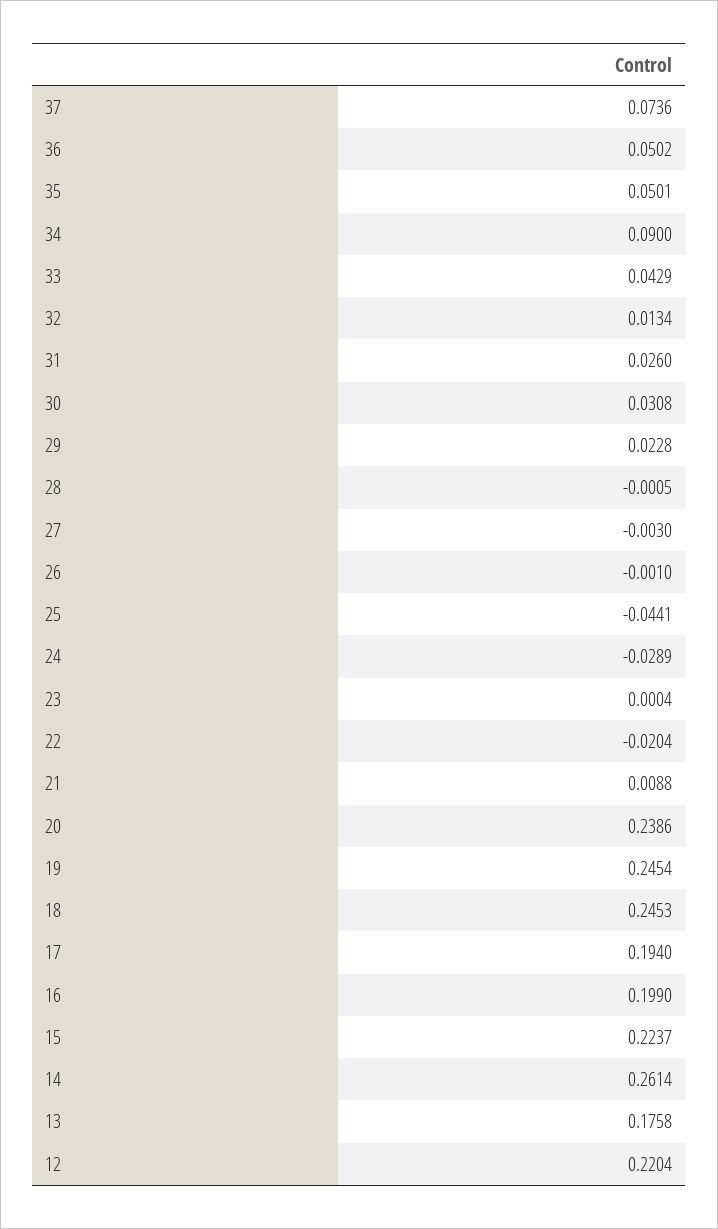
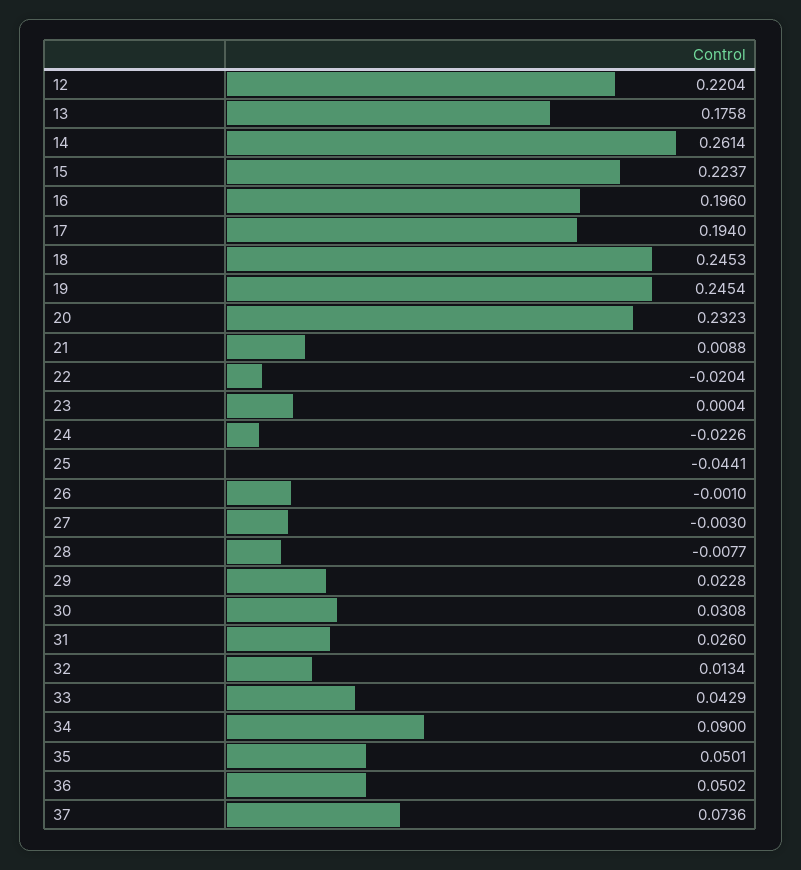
  {
    "37": 0.0736,
    "36": 0.0502,
    "35": 0.0501,
    "34": 0.09,
    "33": 0.0429,
    "32": 0.0134,
    "31": 0.026,
    "30": 0.0308,
    "29": 0.0228,
-   "28": -0.0005,
+   "28": -0.0077,
    "27": -0.003,
    "26": -0.001,
    "25": -0.0441,
-   "24": -0.0289,
+   "24": -0.0226,
    "23": 0.0004,
    "22": -0.0204,
    "21": 0.0088,
-   "20": 0.2386,
+   "20": 0.2323,
    "19": 0.2454,
    "18": 0.2453,
    "17": 0.194,
-   "16": 0.199,
+   "16": 0.196,
    "15": 0.2237,
    "14": 0.2614,
    "13": 0.1758,
    "12": 0.2204
  }

